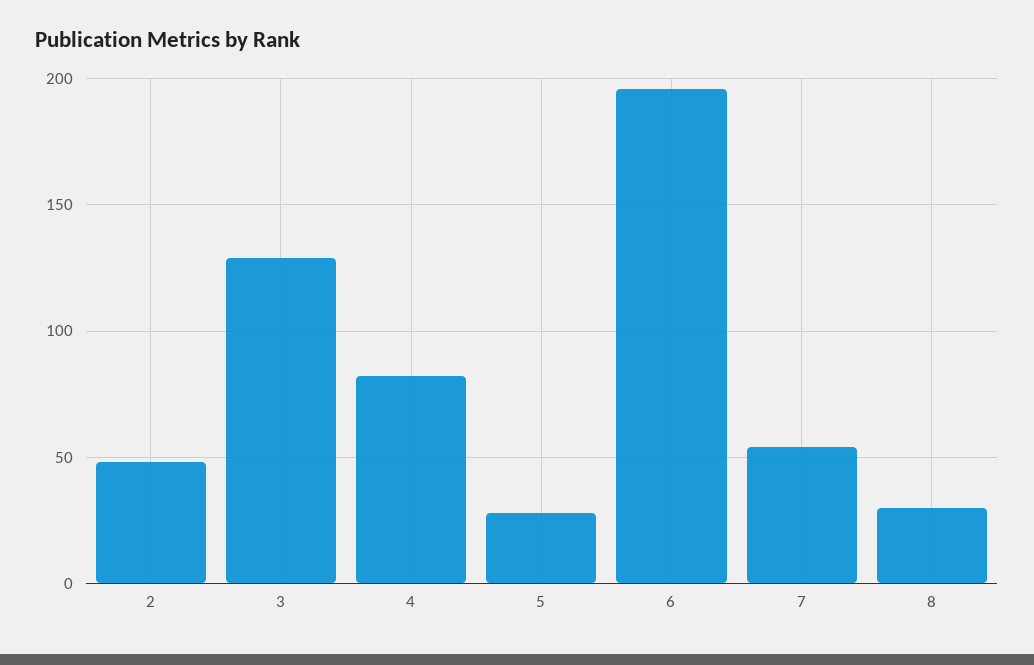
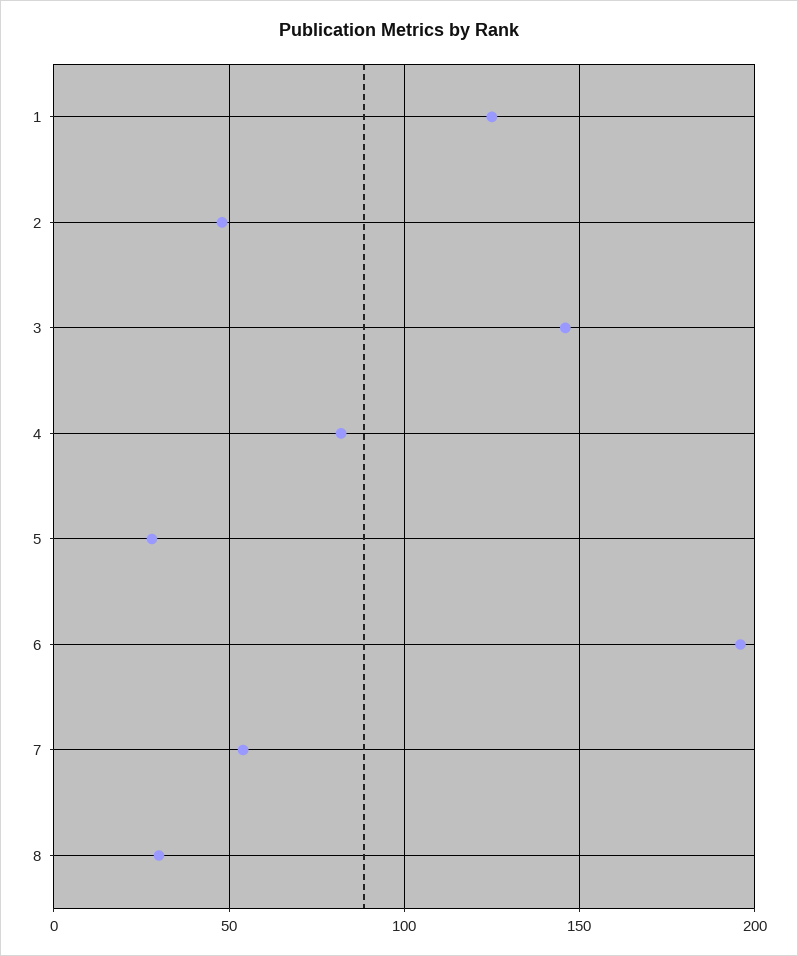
  {
    "2": 50,
-   "3": 130,
+   "3": 145,
    "4": 80,
    "5": 30,
    "6": 195,
    "7": 55,
-   "8": 30
+   "8": 30,
+   "1": 125
  }

